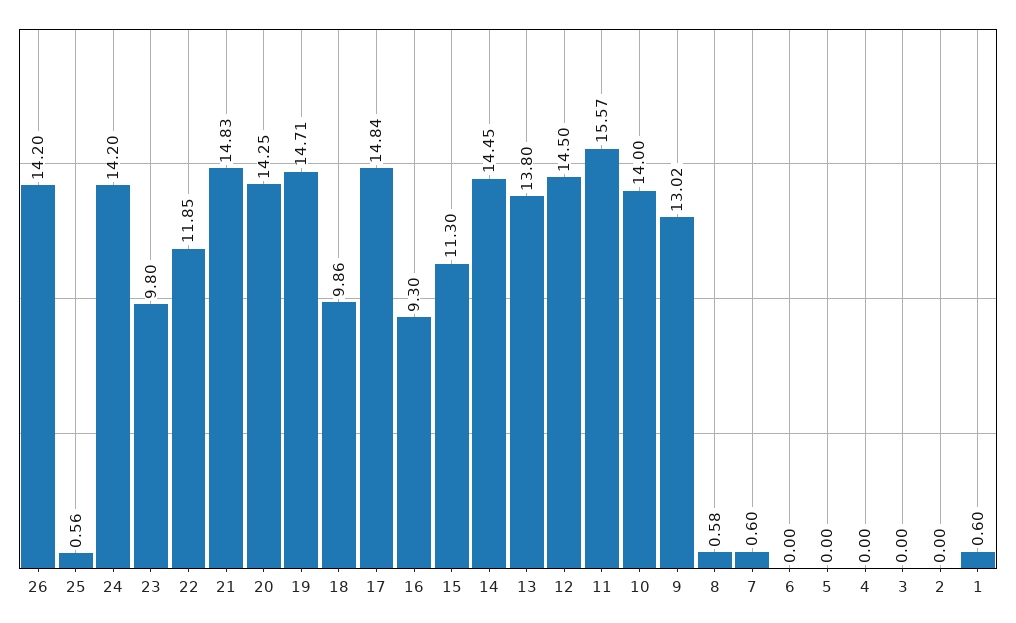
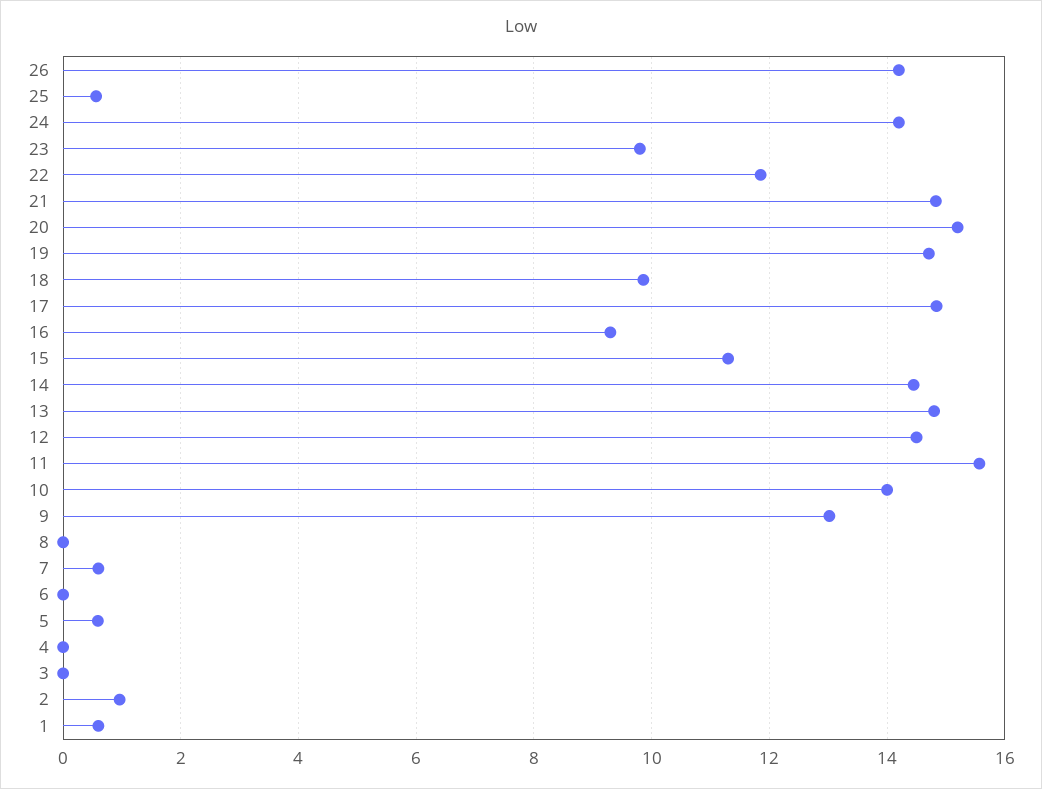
  {
    "26": 14.2,
    "25": 0.56,
    "24": 14.2,
    "23": 9.8,
    "22": 11.85,
    "21": 14.83,
-   "20": 14.25,
+   "20": 15.2,
    "19": 14.71,
    "18": 9.86,
    "17": 14.84,
    "16": 9.3,
    "15": 11.3,
    "14": 14.45,
-   "13": 13.8,
+   "13": 14.8,
    "12": 14.5,
    "11": 15.57,
    "10": 14,
    "9": 13.02,
-   "8": 0.58,
+   "8": 0,
    "7": 0.6,
    "6": 0,
-   "5": 0,
+   "5": 0.6,
    "4": 0,
    "3": 0,
-   "2": 0,
+   "2": 1,
    "1": 0.6
  }

